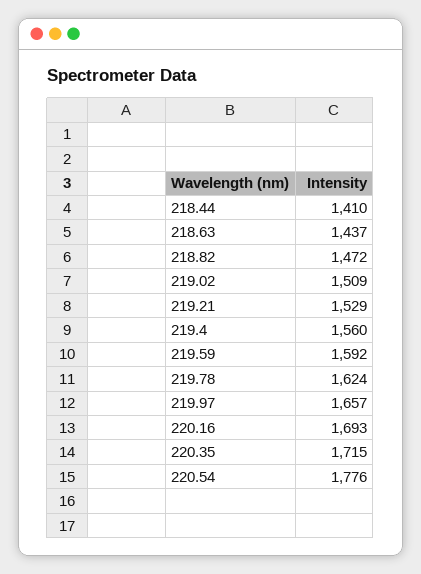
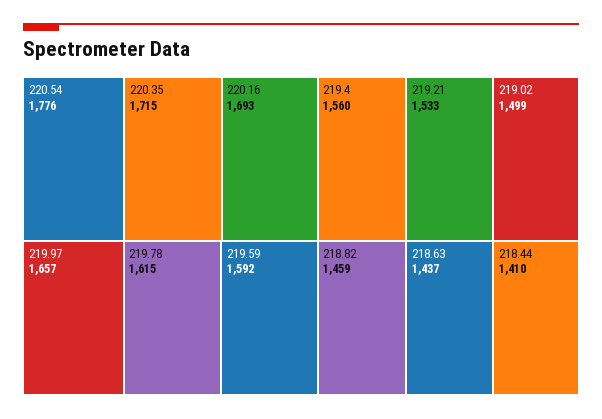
  {
    "218.44": 1410,
    "218.63": 1437,
-   "218.82": 1472,
+   "218.82": 1459,
-   "219.02": 1509,
+   "219.02": 1499,
-   "219.21": 1529,
+   "219.21": 1533,
    "219.4": 1560,
    "219.59": 1592,
-   "219.78": 1624,
+   "219.78": 1615,
    "219.97": 1657,
    "220.16": 1693,
    "220.35": 1715,
    "220.54": 1776
  }

